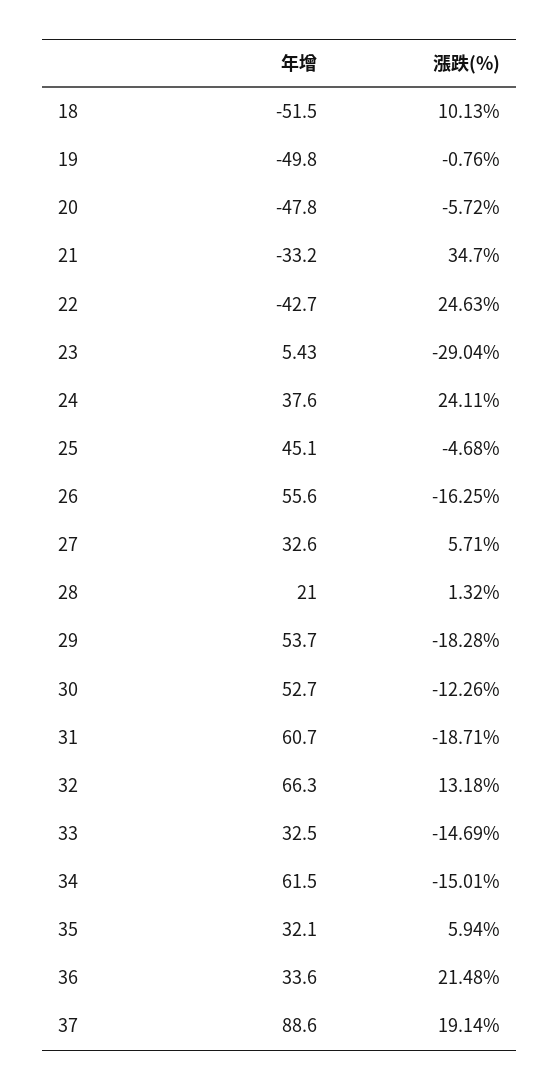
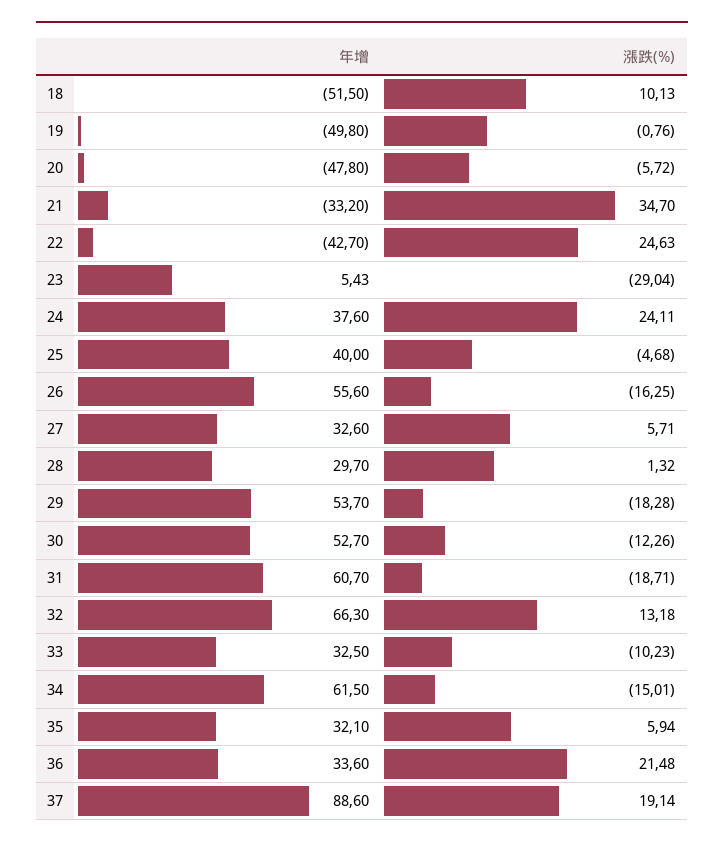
  {
    "年增": {
      "18": -51.5,
      "19": -49.8,
      "20": -47.8,
      "21": -33.2,
      "22": -42.7,
      "23": 5.43,
      "24": 37.6,
-     "25": 45.1,
+     "25": 40,
      "26": 55.6,
      "27": 32.6,
-     "28": 21,
+     "28": 29.7,
      "29": 53.7,
      "30": 52.7,
      "31": 60.7,
      "32": 66.3,
      "33": 32.5,
      "34": 61.5,
      "35": 32.1,
      "36": 33.6,
      "37": 88.6
    },
    "漲跌(%)": {
      "18": 10.13,
      "19": -0.76,
      "20": -5.72,
      "21": 34.7,
      "22": 24.63,
      "23": -29.04,
      "24": 24.11,
      "25": -4.68,
      "26": -16.25,
      "27": 5.71,
      "28": 1.32,
      "29": -18.28,
      "30": -12.26,
      "31": -18.71,
      "32": 13.18,
-     "33": -14.69,
+     "33": -10.23,
      "34": -15.01,
      "35": 5.94,
      "36": 21.48,
      "37": 19.14
    }
  }

